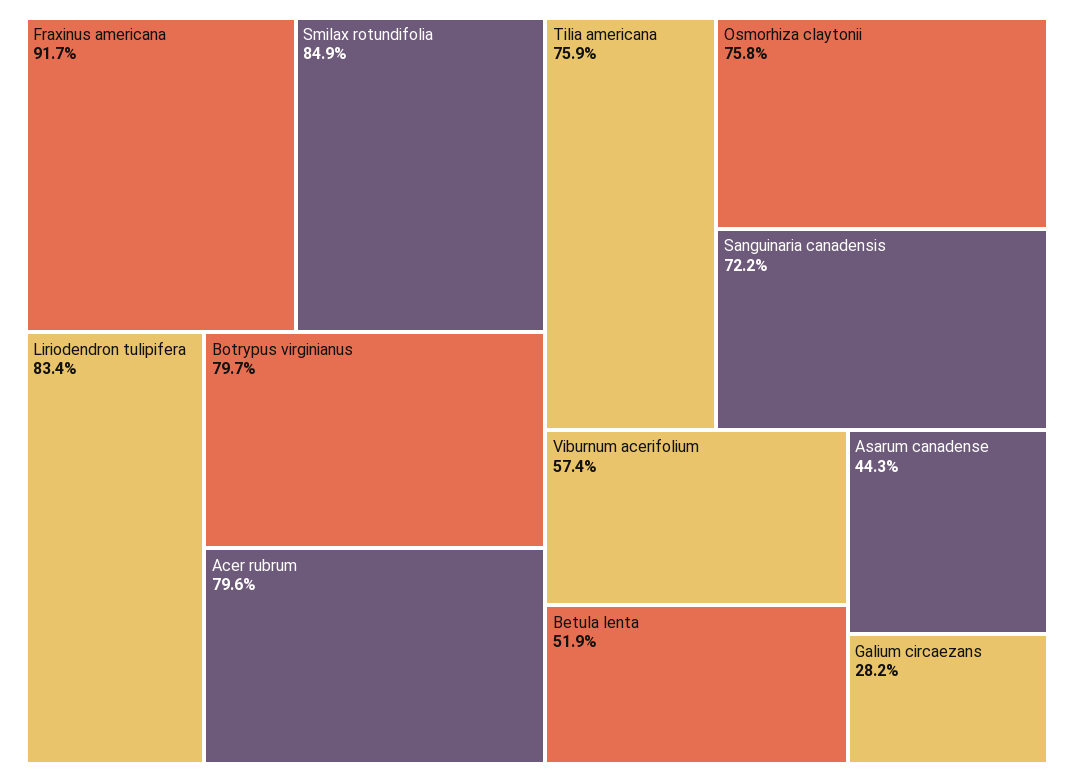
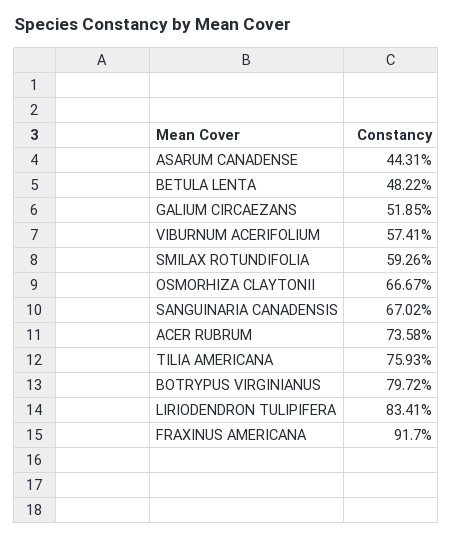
  {
    "Fraxinus americana": 91.7,
-   "Smilax rotundifolia": 84.9,
+   "Smilax rotundifolia": 59.26,
    "Liriodendron tulipifera": 83.41,
    "Botrypus virginianus": 79.72,
-   "Acer rubrum": 79.6,
+   "Acer rubrum": 73.58,
    "Tilia americana": 75.93,
-   "Osmorhiza claytonii": 75.8,
+   "Osmorhiza claytonii": 66.67,
-   "Sanguinaria canadensis": 72.2,
+   "Sanguinaria canadensis": 67.02,
    "Viburnum acerifolium": 57.41,
-   "Betula lenta": 51.9,
+   "Betula lenta": 48.22,
    "Asarum canadense": 44.31,
-   "Galium circaezans": 28.2
+   "Galium circaezans": 51.85
  }

